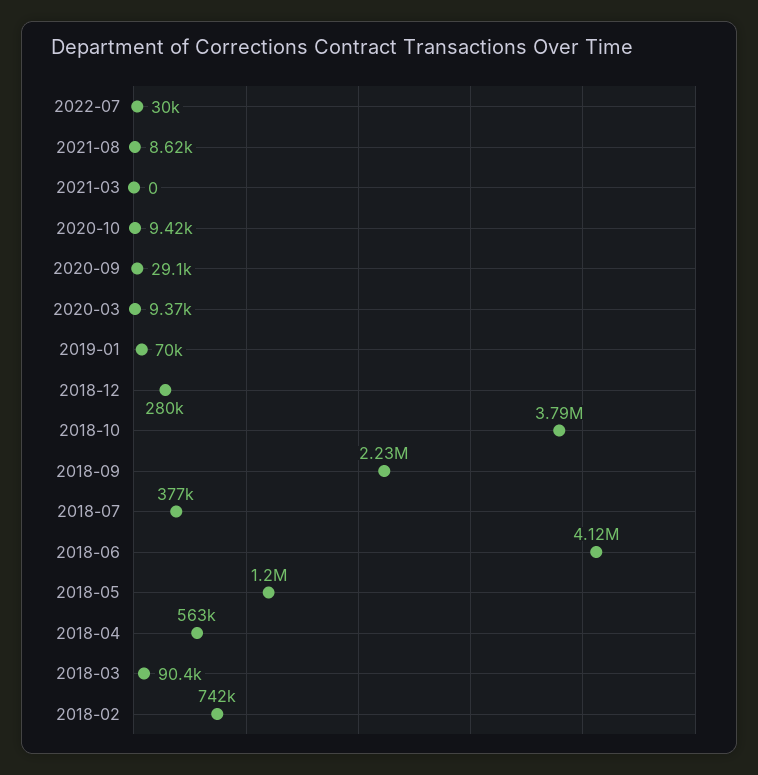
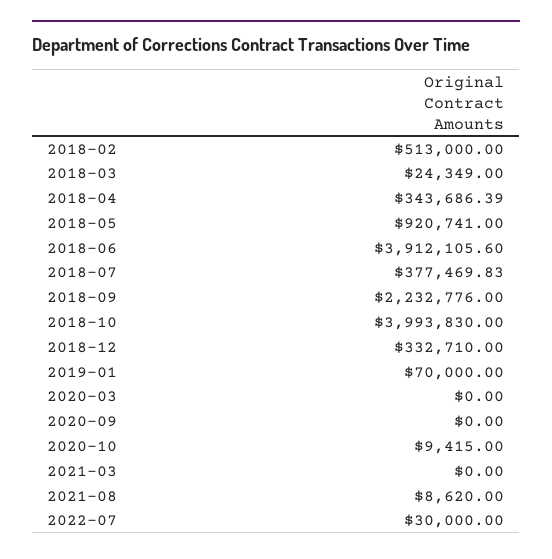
  {
    "2022-07": 30000,
    "2021-08": 8620,
    "2021-03": 0,
    "2020-10": 9415,
-   "2020-09": 29100,
+   "2020-09": 0,
-   "2020-03": 9370,
+   "2020-03": 0,
    "2019-01": 70000,
-   "2018-12": 280000,
+   "2018-12": 332710,
-   "2018-10": 3790000,
+   "2018-10": 3993830,
    "2018-09": 2232776,
    "2018-07": 377469.83,
-   "2018-06": 4120000,
+   "2018-06": 3912105.6,
-   "2018-05": 1200000,
+   "2018-05": 920741,
-   "2018-04": 563000,
+   "2018-04": 343686.39,
-   "2018-03": 90400,
+   "2018-03": 24349,
-   "2018-02": 742000
+   "2018-02": 513000
  }

